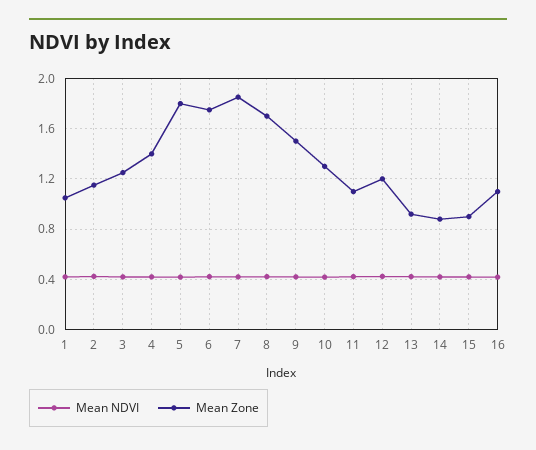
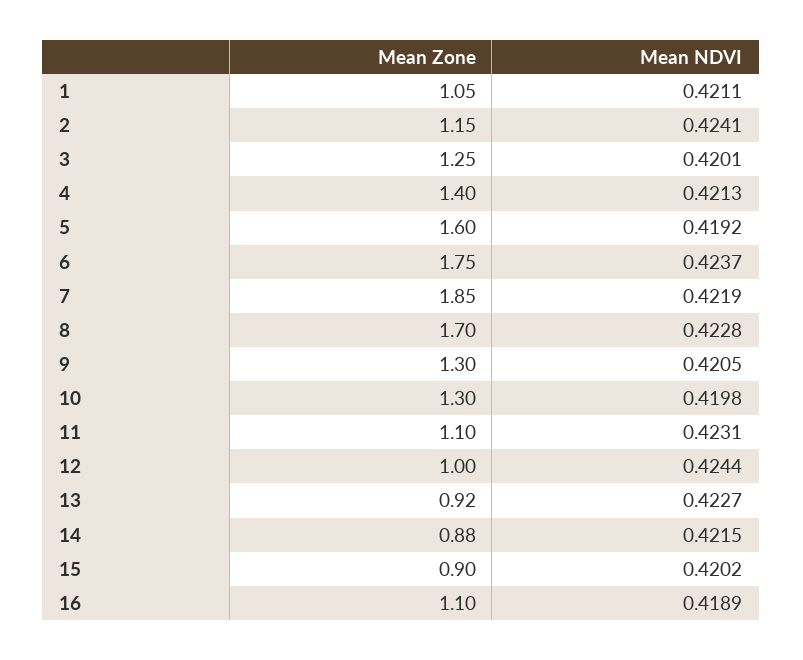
  {
    "Mean NDVI": {
      "1": 0.4211,
      "2": 0.4241,
      "3": 0.4201,
      "4": 0.4213,
      "5": 0.4192,
      "6": 0.4237,
      "7": 0.4219,
      "8": 0.4228,
      "9": 0.4205,
      "10": 0.4198,
      "11": 0.4231,
      "12": 0.4244,
      "13": 0.4227,
      "14": 0.4215,
      "15": 0.4202,
      "16": 0.4189
    },
    "Mean Zone": {
      "1": 1.05,
      "2": 1.15,
      "3": 1.25,
      "4": 1.4,
-     "5": 1.8,
+     "5": 1.6,
      "6": 1.75,
      "7": 1.85,
      "8": 1.7,
-     "9": 1.5,
+     "9": 1.3,
      "10": 1.3,
      "11": 1.1,
-     "12": 1.2,
+     "12": 1,
      "13": 0.92,
      "14": 0.88,
      "15": 0.9,
      "16": 1.1
    }
  }

